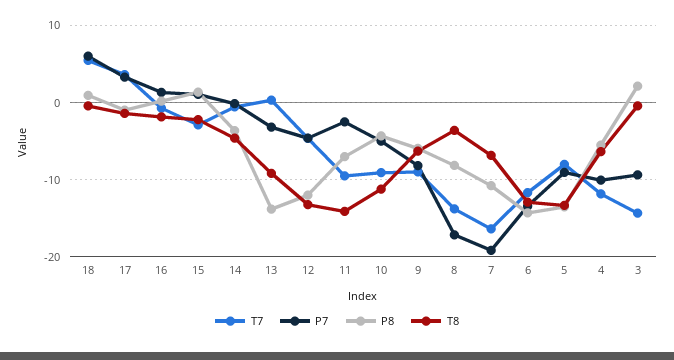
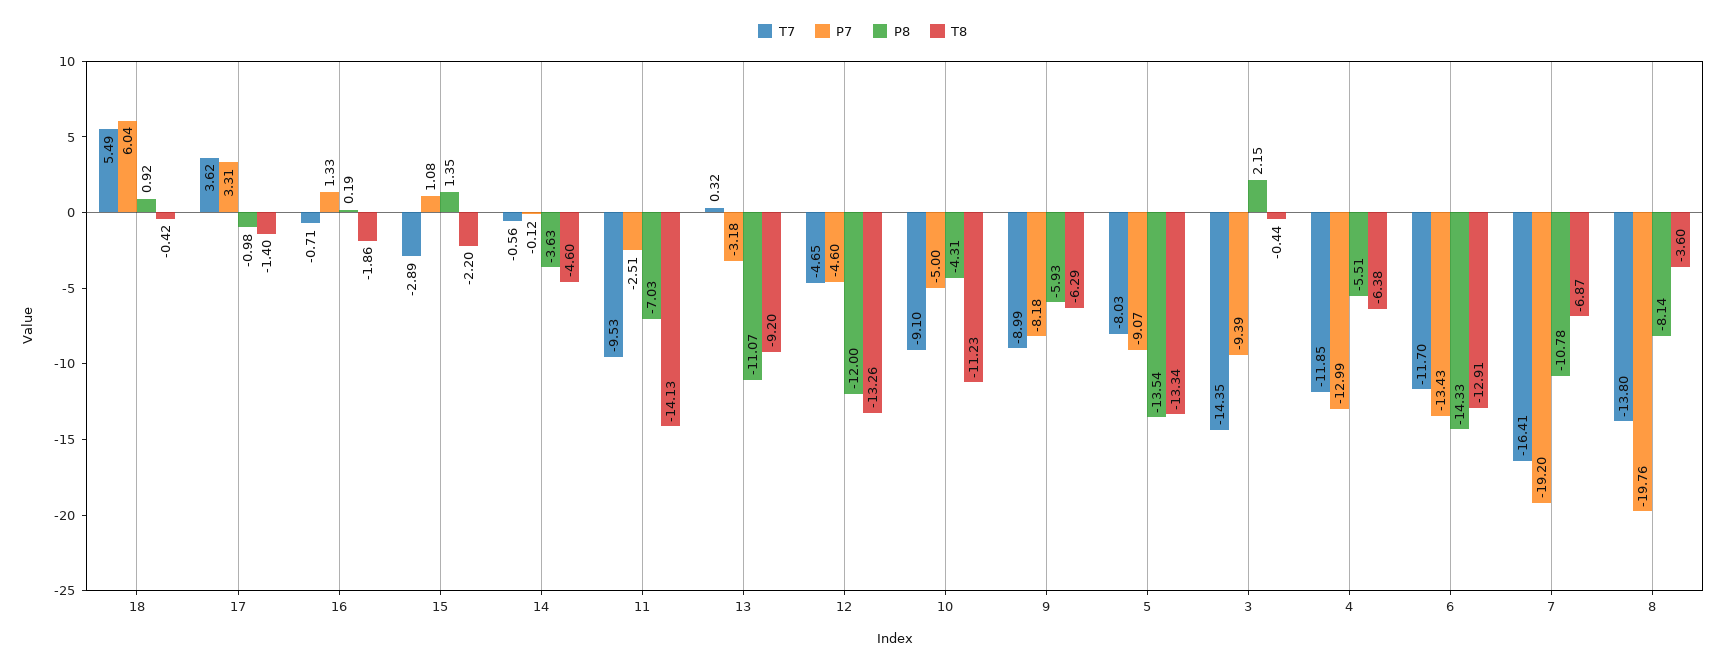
  {
    "T7": {
      "18": 5.49,
      "17": 3.62,
      "16": -0.71,
      "15": -2.89,
      "14": -0.56,
      "13": 0.32,
      "12": -4.65,
      "11": -9.53,
      "10": -9.1,
      "9": -8.99,
      "8": -13.8,
      "7": -16.41,
      "6": -11.7,
      "5": -8.03,
      "4": -11.85,
      "3": -14.35
    },
    "P7": {
      "18": 6.04,
      "17": 3.31,
      "16": 1.33,
      "15": 1.08,
      "14": -0.12,
      "13": -3.18,
      "12": -4.6,
      "11": -2.51,
      "10": -5,
      "9": -8.18,
-     "8": -17,
+     "8": -19.76,
      "7": -19.2,
      "6": -13.43,
      "5": -9.07,
-     "4": -10,
+     "4": -12.99,
      "3": -9.39
    },
    "P8": {
      "18": 0.92,
      "17": -0.98,
      "16": 0.19,
      "15": 1.35,
      "14": -3.63,
-     "13": -14,
+     "13": -11.07,
      "12": -12,
      "11": -7.03,
      "10": -4.31,
      "9": -5.93,
      "8": -8.14,
      "7": -10.78,
      "6": -14.33,
      "5": -13.54,
      "4": -5.51,
      "3": 2.15
    },
    "T8": {
      "18": -0.42,
      "17": -1.4,
      "16": -1.86,
      "15": -2.2,
      "14": -4.6,
      "13": -9.2,
      "12": -13.26,
      "11": -14.13,
      "10": -11.23,
      "9": -6.29,
      "8": -3.6,
      "7": -6.87,
      "6": -12.91,
      "5": -13.34,
      "4": -6.38,
      "3": -0.44
    }
  }

